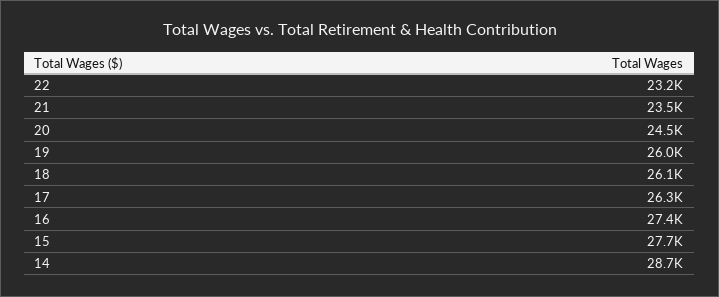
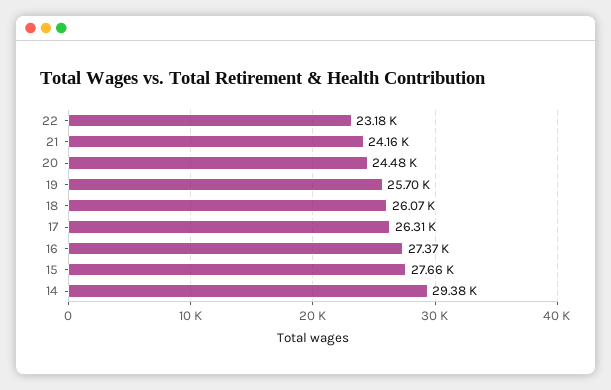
  {
    "22": 23180,
-   "21": 23500,
+   "21": 24160,
    "20": 24480,
-   "19": 26000,
+   "19": 25700,
    "18": 26070,
    "17": 26310,
    "16": 27370,
    "15": 27660,
-   "14": 28700
+   "14": 29380
  }

